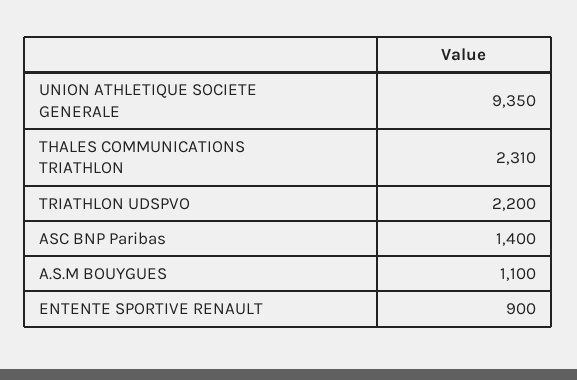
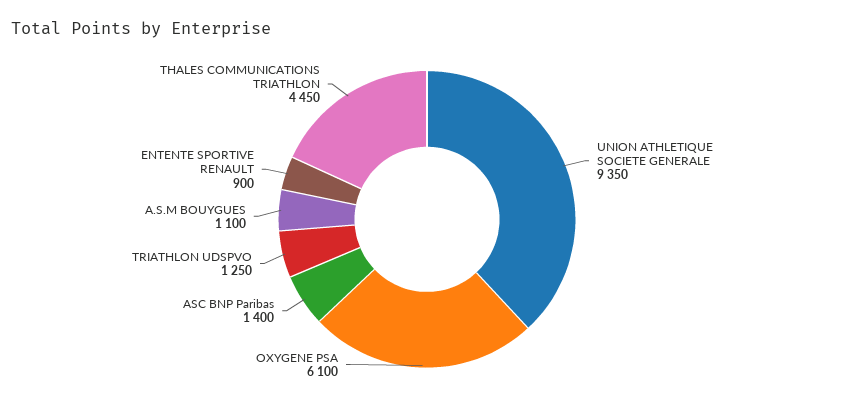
  {
    "UNION ATHLETIQUE SOCIETE GENERALE": 9350,
-   "THALES COMMUNICATIONS TRIATHLON": 2310,
+   "THALES COMMUNICATIONS TRIATHLON": 4450,
-   "TRIATHLON UDSPVO": 2200,
+   "TRIATHLON UDSPVO": 1250,
    "ASC BNP Paribas": 1400,
    "A.S.M BOUYGUES": 1100,
-   "ENTENTE SPORTIVE RENAULT": 900
+   "ENTENTE SPORTIVE RENAULT": 900,
+   "OXYGENE PSA": 6100
  }

